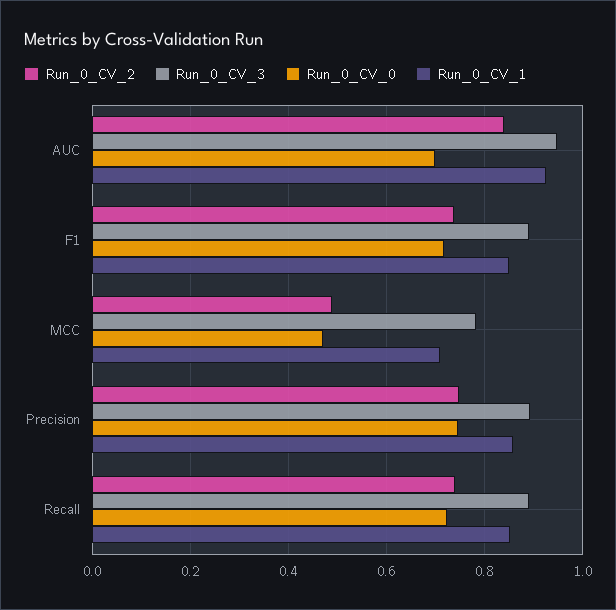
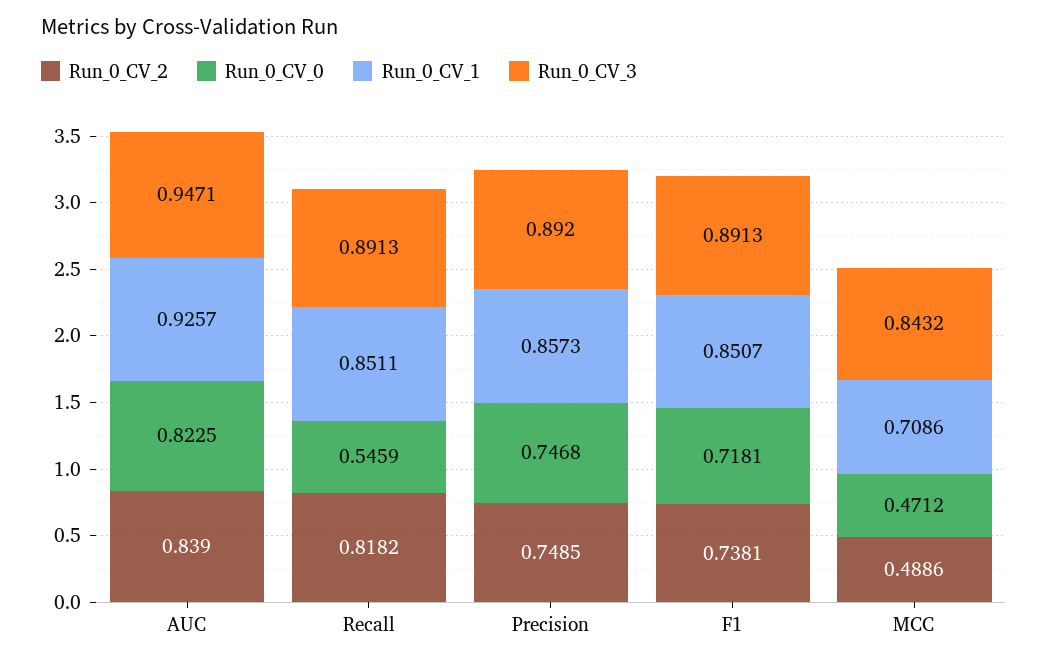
  {
    "Run_0_CV_2": {
      "AUC": 0.839,
      "F1": 0.7381,
      "MCC": 0.4886,
      "Precision": 0.7485,
-     "Recall": 0.74
+     "Recall": 0.8182
    },
    "Run_0_CV_3": {
      "AUC": 0.9471,
      "F1": 0.8913,
-     "MCC": 0.78,
+     "MCC": 0.8432,
      "Precision": 0.892,
      "Recall": 0.8913
    },
    "Run_0_CV_0": {
-     "AUC": 0.7,
+     "AUC": 0.8225,
      "F1": 0.7181,
      "MCC": 0.4712,
      "Precision": 0.7468,
-     "Recall": 0.72
+     "Recall": 0.5459
    },
    "Run_0_CV_1": {
      "AUC": 0.9257,
      "F1": 0.8507,
      "MCC": 0.7086,
      "Precision": 0.8573,
      "Recall": 0.8511
    }
  }

